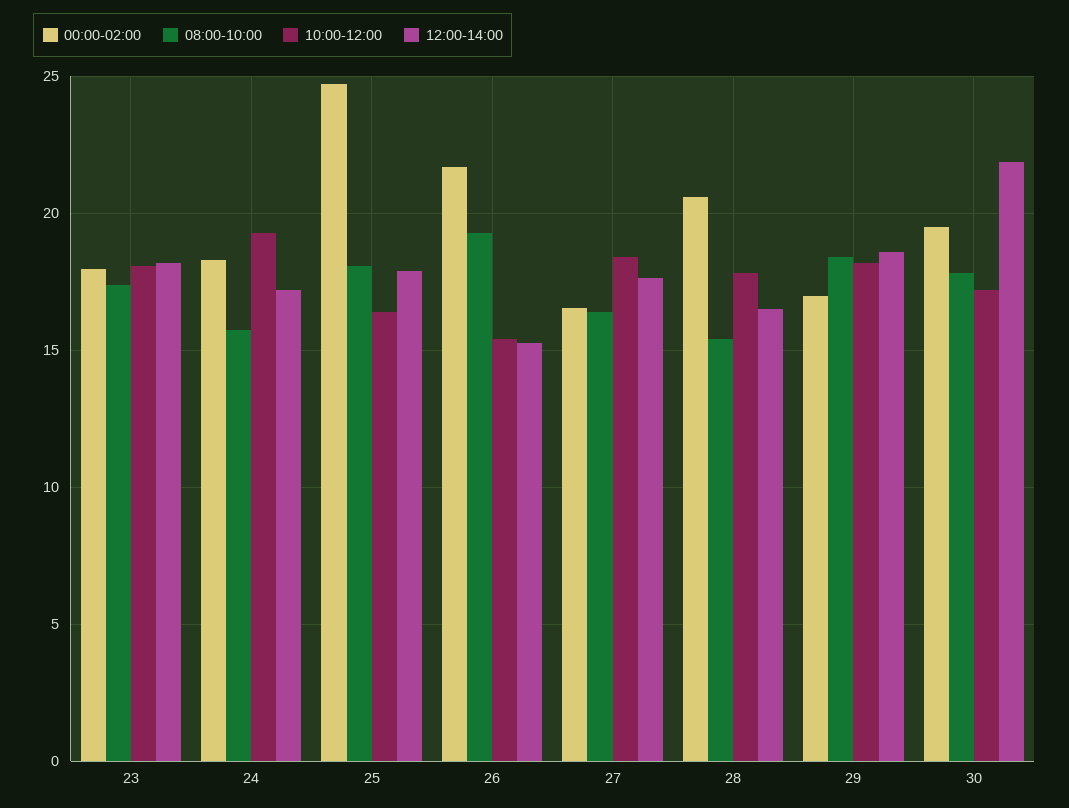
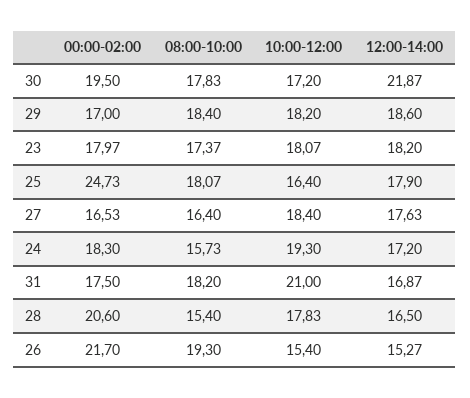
  {
    "00:00-02:00": {
      "23": 17.97,
      "24": 18.3,
      "25": 24.73,
      "26": 21.7,
      "27": 16.53,
      "28": 20.6,
      "29": 17,
-     "30": 19.5
+     "30": 19.5,
+     "31": 17.5
    },
    "08:00-10:00": {
      "23": 17.37,
      "24": 15.73,
      "25": 18.07,
      "26": 19.3,
      "27": 16.4,
      "28": 15.4,
      "29": 18.4,
-     "30": 17.83
+     "30": 17.83,
+     "31": 18.2
    },
    "10:00-12:00": {
      "23": 18.07,
      "24": 19.3,
      "25": 16.4,
      "26": 15.4,
      "27": 18.4,
      "28": 17.83,
      "29": 18.2,
-     "30": 17.2
+     "30": 17.2,
+     "31": 21
    },
    "12:00-14:00": {
      "23": 18.2,
      "24": 17.2,
      "25": 17.9,
      "26": 15.27,
      "27": 17.63,
      "28": 16.5,
      "29": 18.6,
-     "30": 21.87
+     "30": 21.87,
+     "31": 16.87
    }
  }

